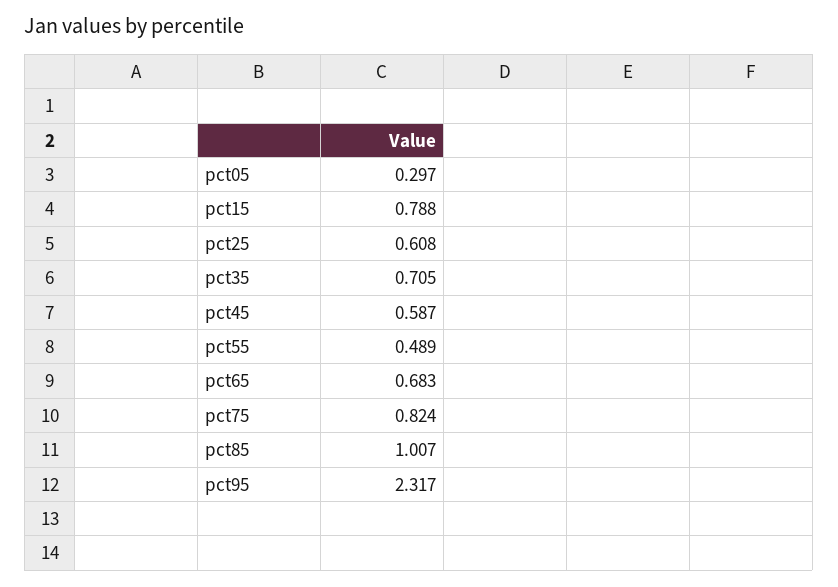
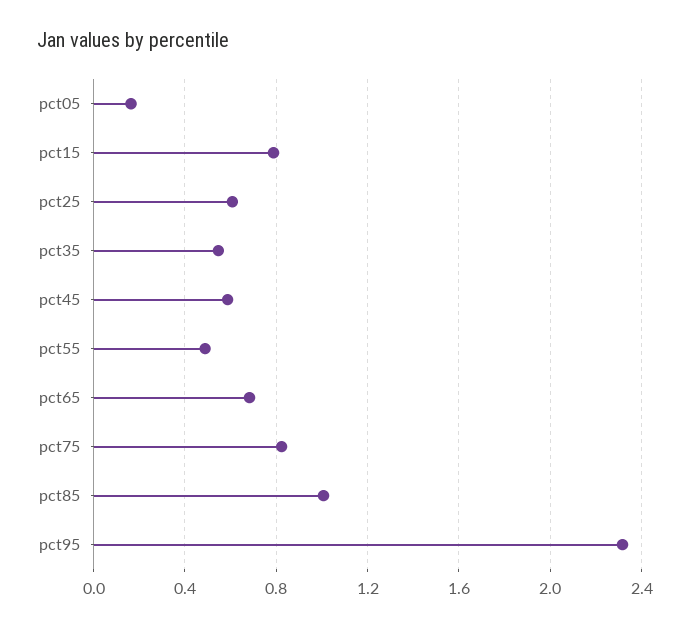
  {
-   "pct05": 0.297,
+   "pct05": 0.15,
    "pct15": 0.788,
    "pct25": 0.608,
-   "pct35": 0.705,
+   "pct35": 0.55,
    "pct45": 0.587,
    "pct55": 0.489,
    "pct65": 0.683,
    "pct75": 0.824,
    "pct85": 1.007,
    "pct95": 2.317
  }

